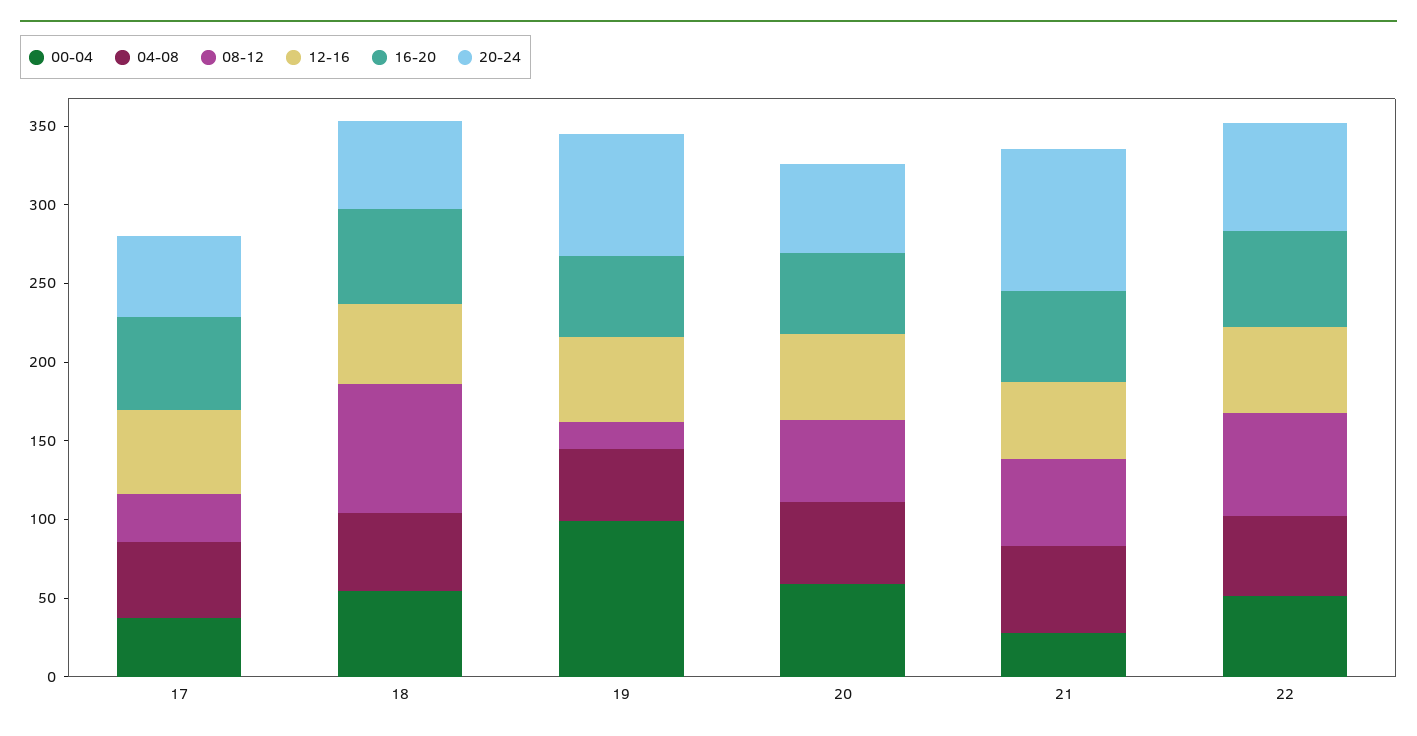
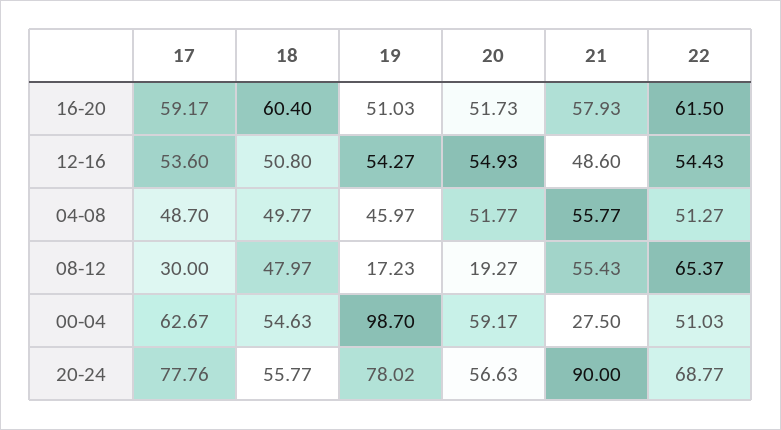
  {
    "00-04": {
-     "17": 40,
+     "17": 62.67,
      "18": 54.63,
      "19": 98.7,
      "20": 59.17,
      "21": 27.5,
      "22": 51.03
    },
    "04-08": {
      "17": 48.7,
      "18": 49.77,
      "19": 45.97,
      "20": 51.77,
      "21": 55.77,
      "22": 51.27
    },
    "08-12": {
      "17": 30,
-     "18": 80,
+     "18": 47.97,
      "19": 17.23,
-     "20": 50,
+     "20": 19.27,
      "21": 55.43,
      "22": 65.37
    },
    "12-16": {
      "17": 53.6,
      "18": 50.8,
      "19": 54.27,
      "20": 54.93,
      "21": 48.6,
      "22": 54.43
    },
    "16-20": {
      "17": 59.17,
      "18": 60.4,
      "19": 51.03,
      "20": 51.73,
      "21": 57.93,
      "22": 61.5
    },
    "20-24": {
-     "17": 50,
+     "17": 77.76,
      "18": 55.77,
      "19": 78.02,
      "20": 56.63,
      "21": 90,
      "22": 68.77
    }
  }

